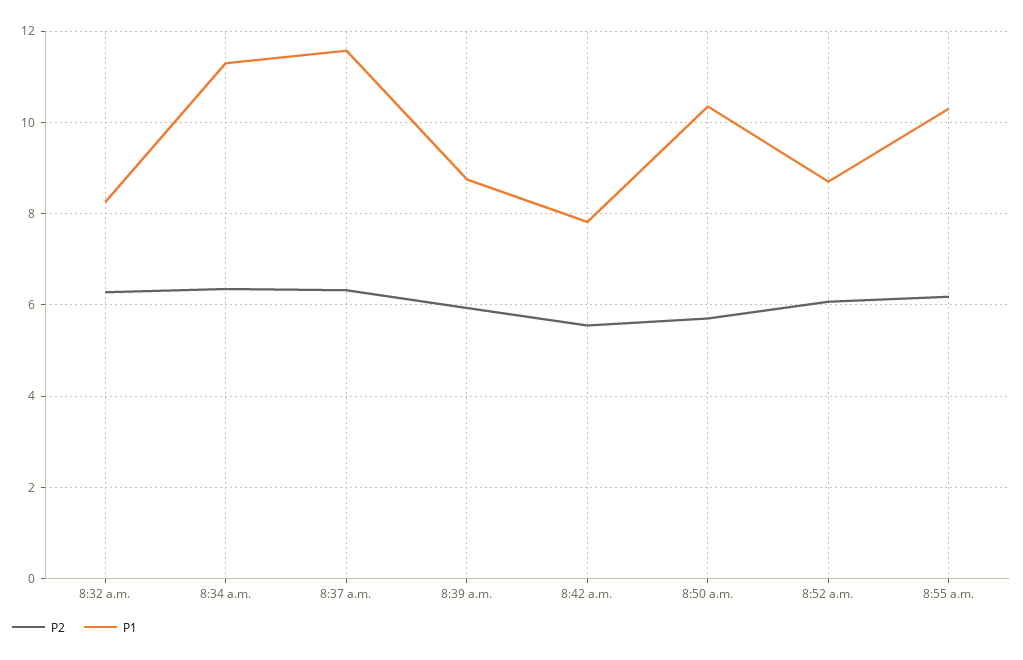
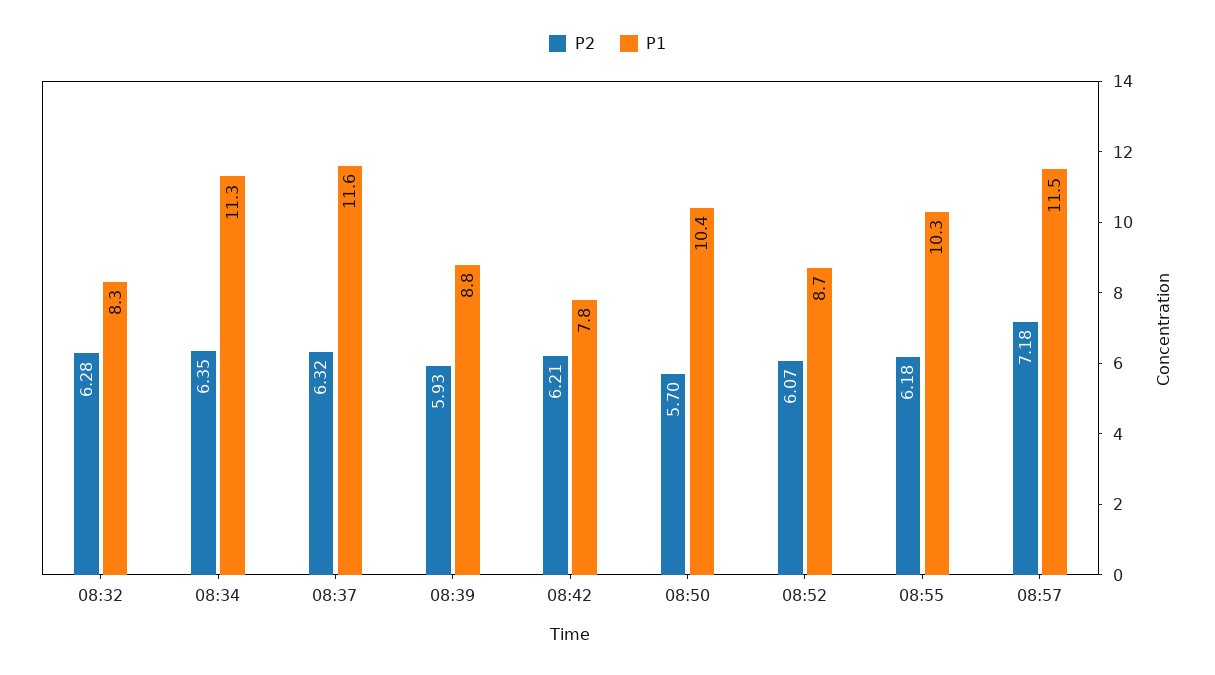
  {
    "P2": {
      "8:32 a.m.": 6.28,
      "8:34 a.m.": 6.35,
      "8:37 a.m.": 6.32,
      "8:39 a.m.": 5.93,
-     "8:42 a.m.": 5.6,
+     "8:42 a.m.": 6.21,
      "8:50 a.m.": 5.7,
      "8:52 a.m.": 6.07,
-     "8:55 a.m.": 6.18
+     "8:55 a.m.": 6.18,
+     "08:57": 7.18
    },
    "P1": {
      "8:32 a.m.": 8.3,
      "8:34 a.m.": 11.3,
      "8:37 a.m.": 11.6,
      "8:39 a.m.": 8.8,
      "8:42 a.m.": 7.8,
      "8:50 a.m.": 10.4,
      "8:52 a.m.": 8.7,
-     "8:55 a.m.": 10.3
+     "8:55 a.m.": 10.3,
+     "08:57": 11.5
    }
  }

